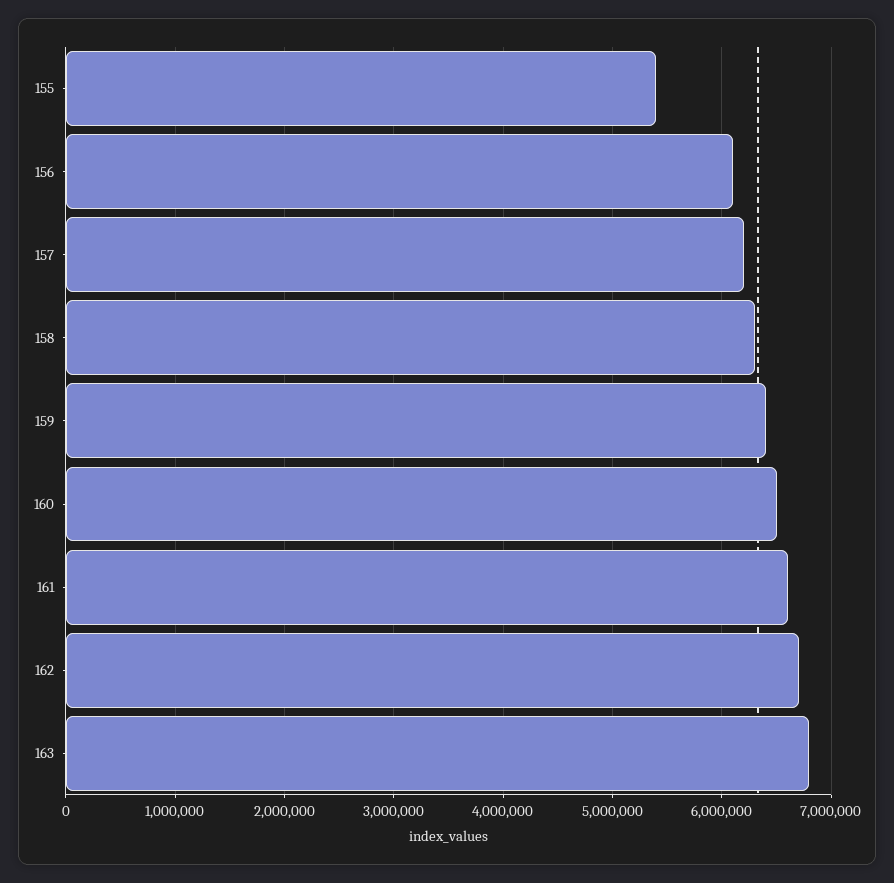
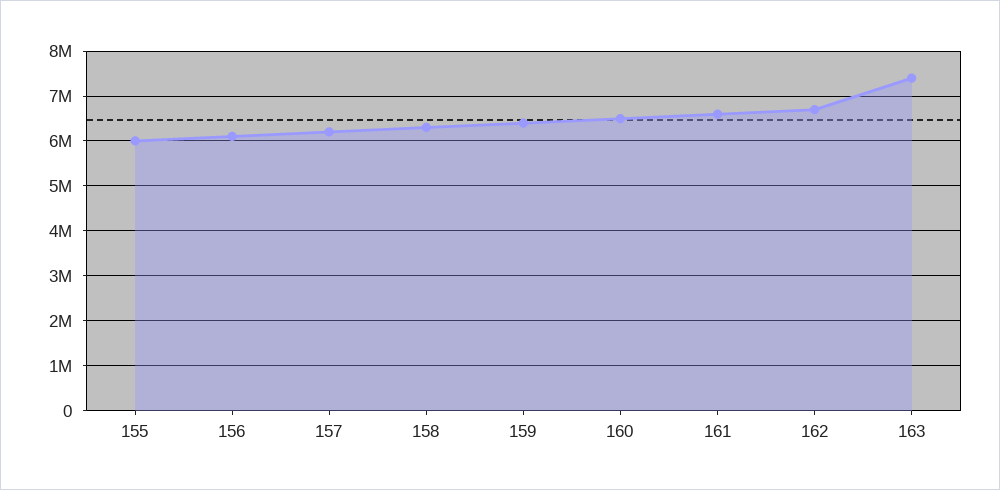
  {
-   "155": 5400000,
+   "155": 6000000,
    "156": 6100000,
    "157": 6200000,
    "158": 6300000,
    "159": 6400000,
    "160": 6500000,
    "161": 6600000,
    "162": 6700000,
-   "163": 6800000
+   "163": 7400000
  }

